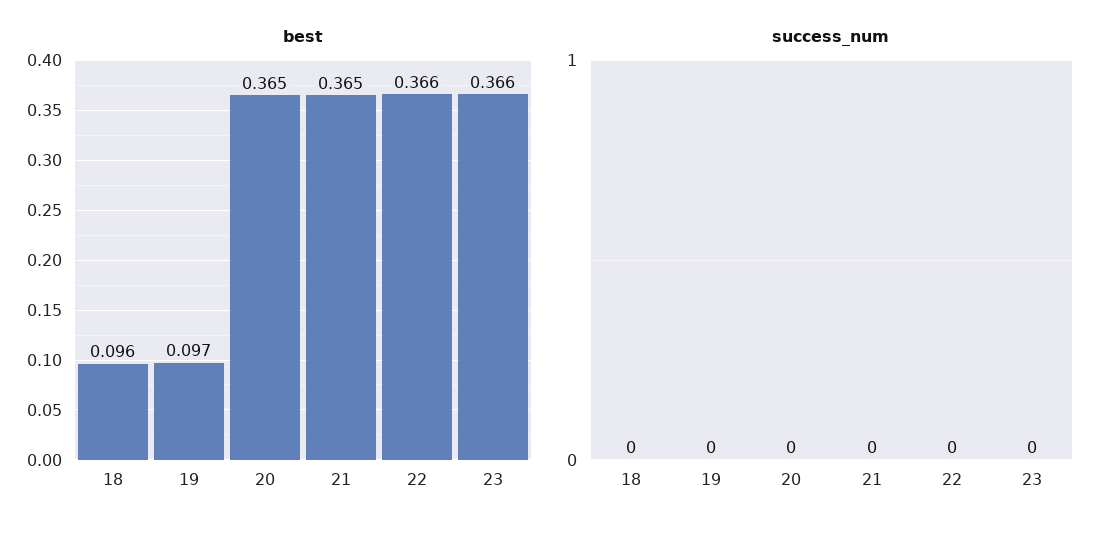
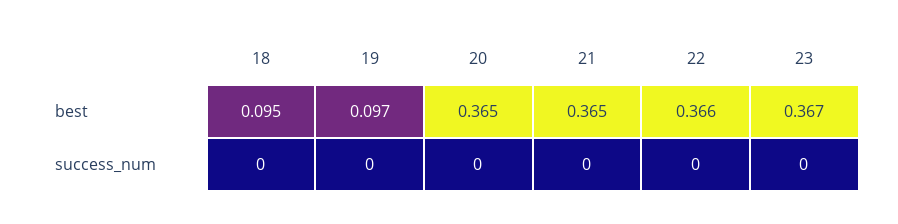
  {
    "best": {
-     "18": 0.096,
+     "18": 0.095,
      "19": 0.097,
      "20": 0.365,
      "21": 0.365,
      "22": 0.366,
-     "23": 0.366
+     "23": 0.367
    },
    "success_num": {
      "18": 0,
      "19": 0,
      "20": 0,
      "21": 0,
      "22": 0,
      "23": 0
    }
  }

